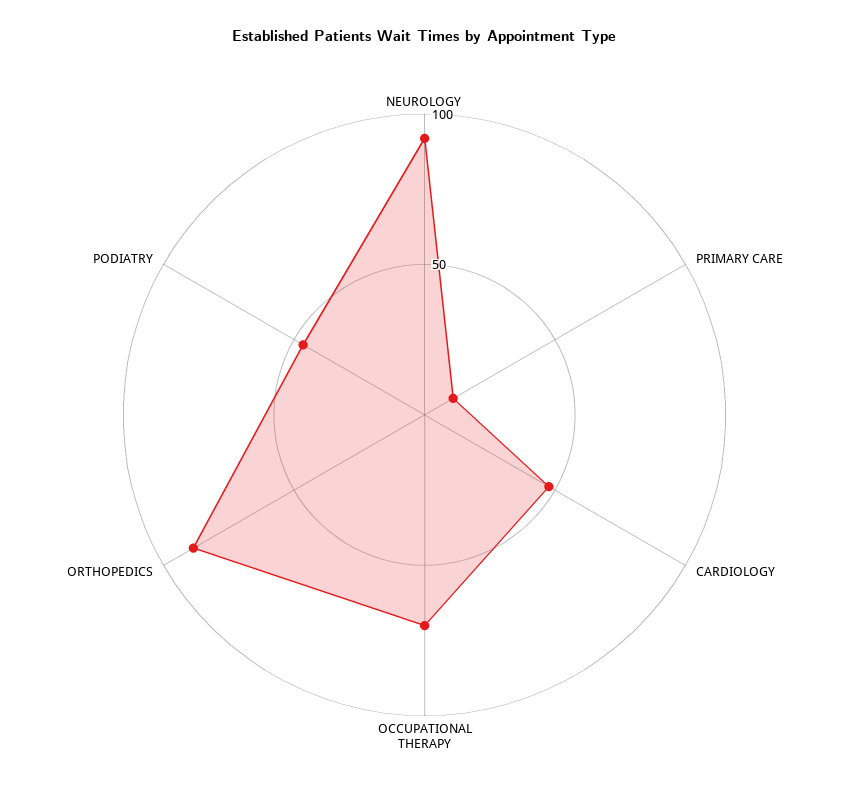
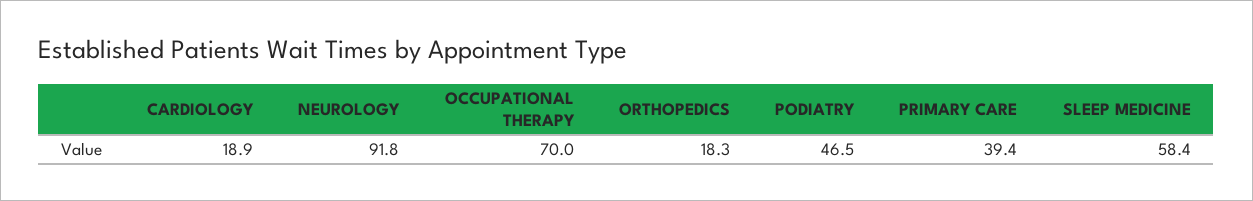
  {
    "NEUROLOGY": 91.8,
-   "PRIMARY CARE": 10,
+   "PRIMARY CARE": 39.4,
-   "CARDIOLOGY": 50,
+   "CARDIOLOGY": 18.9,
    "OCCUPATIONAL THERAPY": 70,
-   "ORTHOPEDICS": 90,
+   "ORTHOPEDICS": 18.3,
-   "PODIATRY": 46.5
+   "PODIATRY": 46.5,
+   "SLEEP MEDICINE": 58.4
  }

